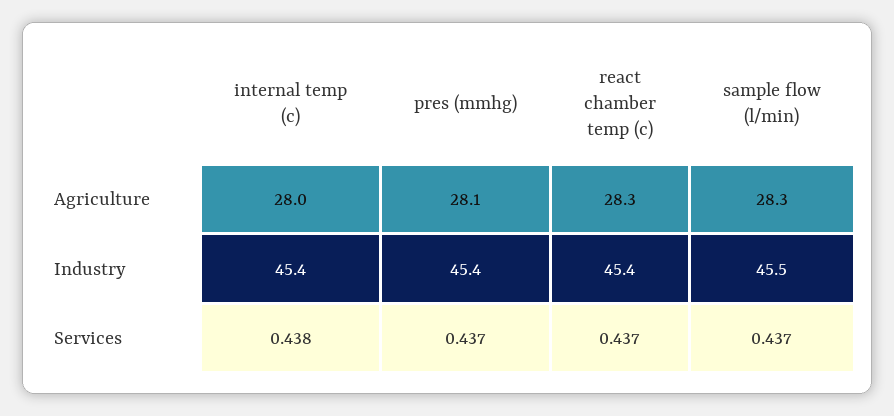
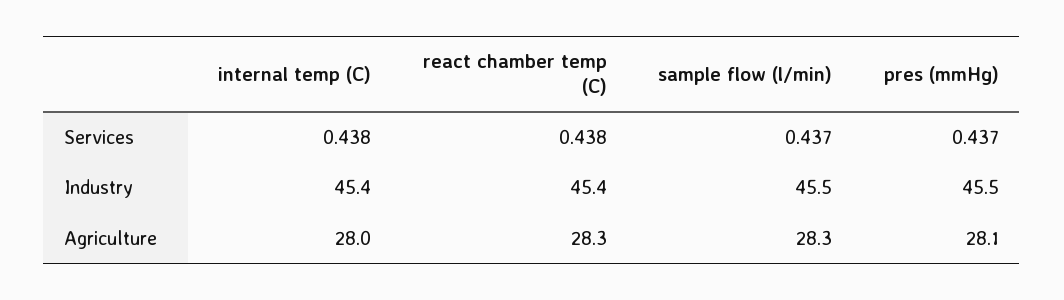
  {
    "internal temp (c)": {
      "Agriculture": 28,
      "Industry": 45.4,
      "Services": 0.438
    },
    "pres (mmhg)": {
      "Agriculture": 28.1,
-     "Industry": 45.4,
+     "Industry": 45.5,
      "Services": 0.437
    },
    "react chamber temp (c)": {
      "Agriculture": 28.3,
      "Industry": 45.4,
-     "Services": 0.437
+     "Services": 0.438
    },
    "sample flow (l/min)": {
      "Agriculture": 28.3,
      "Industry": 45.5,
      "Services": 0.437
    }
  }

